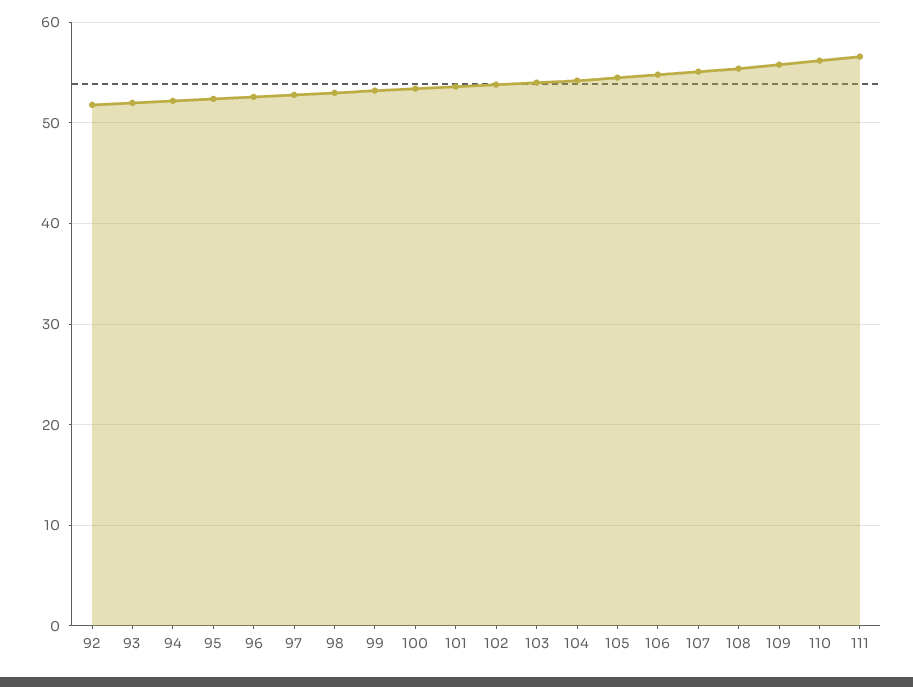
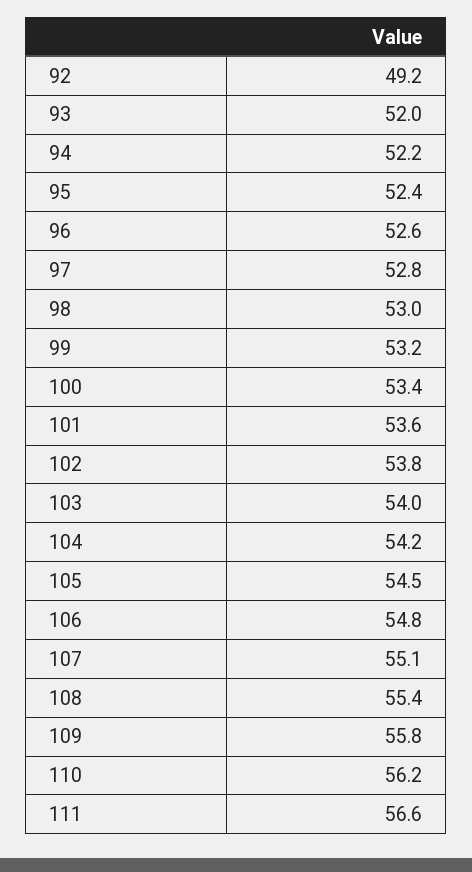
  {
-   "92": 52,
+   "92": 49.2,
    "93": 52,
    "94": 52.2,
    "95": 52.4,
    "96": 52.6,
    "97": 52.8,
    "98": 53,
    "99": 53.2,
    "100": 53.4,
    "101": 53.6,
    "102": 53.8,
    "103": 54,
    "104": 54.2,
    "105": 54.5,
    "106": 54.8,
    "107": 55.1,
    "108": 55.4,
    "109": 55.8,
    "110": 56.2,
    "111": 56.6
  }

